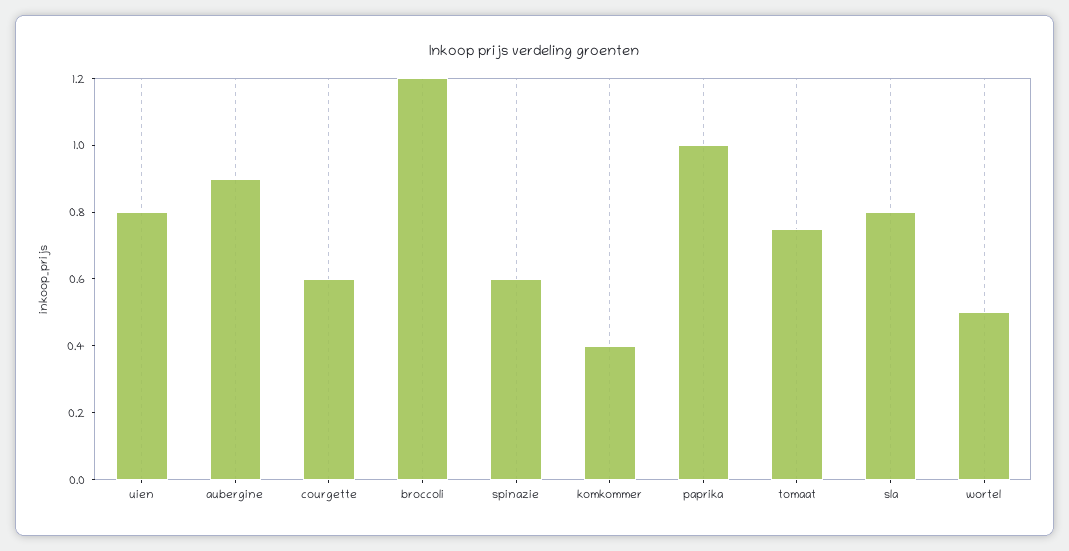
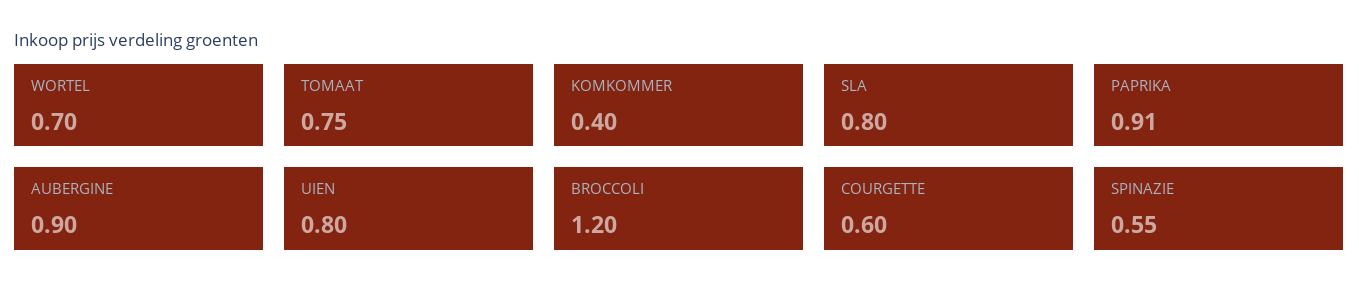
  {
    "uien": 0.8,
    "aubergine": 0.9,
    "courgette": 0.6,
    "broccoli": 1.2,
-   "spinazie": 0.6,
+   "spinazie": 0.55,
    "komkommer": 0.4,
-   "paprika": 1,
+   "paprika": 0.91,
    "tomaat": 0.75,
    "sla": 0.8,
-   "wortel": 0.5
+   "wortel": 0.7
  }

